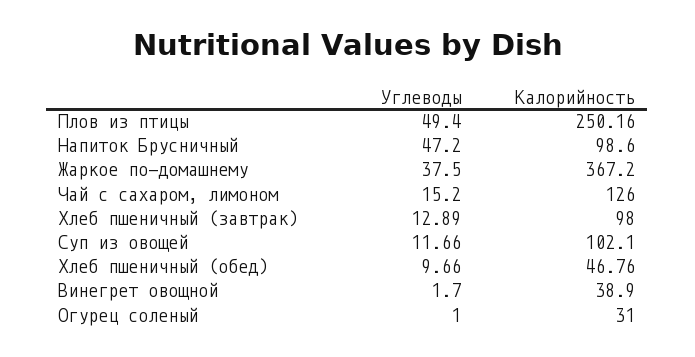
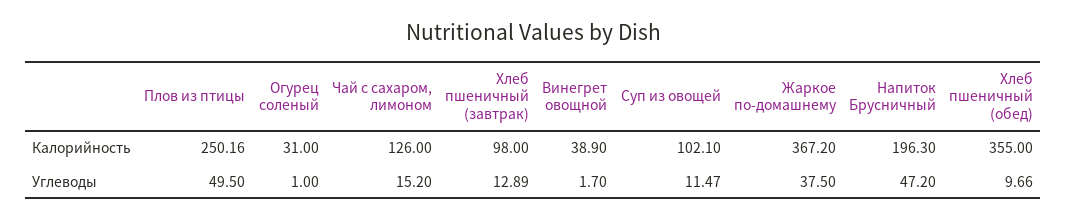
  {
    "Углеводы": {
-     "Плов из птицы": 49.4,
+     "Плов из птицы": 49.5,
      "Напиток Брусничный": 47.2,
      "Жаркое по-домашнему": 37.5,
      "Чай с сахаром, лимоном": 15.2,
      "Хлеб пшеничный (завтрак)": 12.89,
-     "Суп из овощей": 11.66,
+     "Суп из овощей": 11.47,
      "Хлеб пшеничный (обед)": 9.66,
      "Винегрет овощной": 1.7,
      "Огурец соленый": 1
    },
    "Калорийность": {
      "Плов из птицы": 250.16,
-     "Напиток Брусничный": 98.6,
+     "Напиток Брусничный": 196.3,
      "Жаркое по-домашнему": 367.2,
      "Чай с сахаром, лимоном": 126,
      "Хлеб пшеничный (завтрак)": 98,
      "Суп из овощей": 102.1,
-     "Хлеб пшеничный (обед)": 46.76,
+     "Хлеб пшеничный (обед)": 355,
      "Винегрет овощной": 38.9,
      "Огурец соленый": 31
    }
  }

